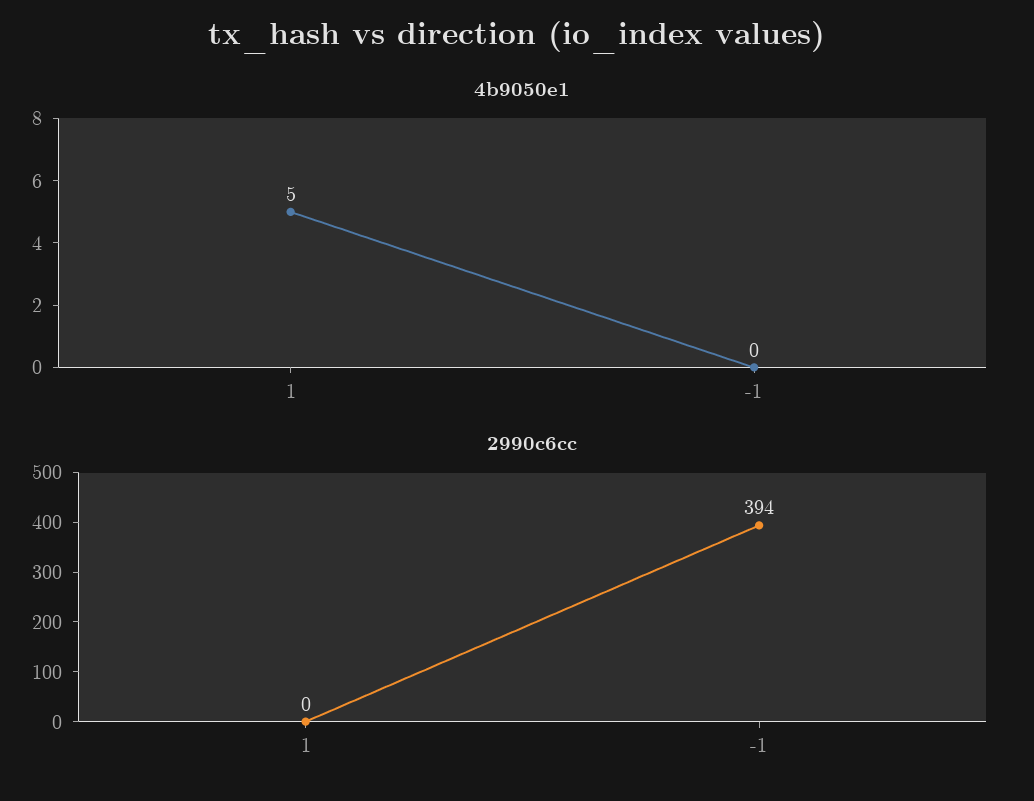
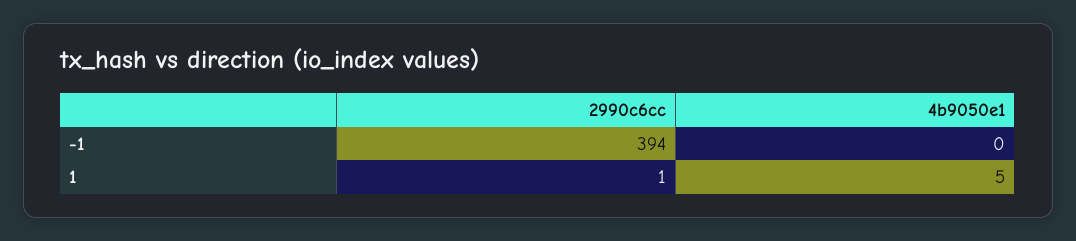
  {
    "4b9050e1": {
      "1": 5,
      "-1": 0
    },
    "2990c6cc": {
-     "1": 0,
+     "1": 1,
      "-1": 394
    }
  }

